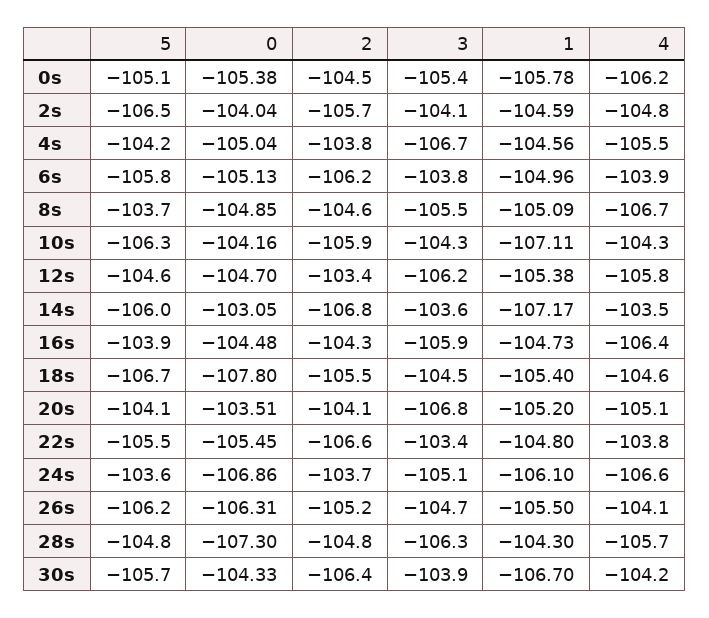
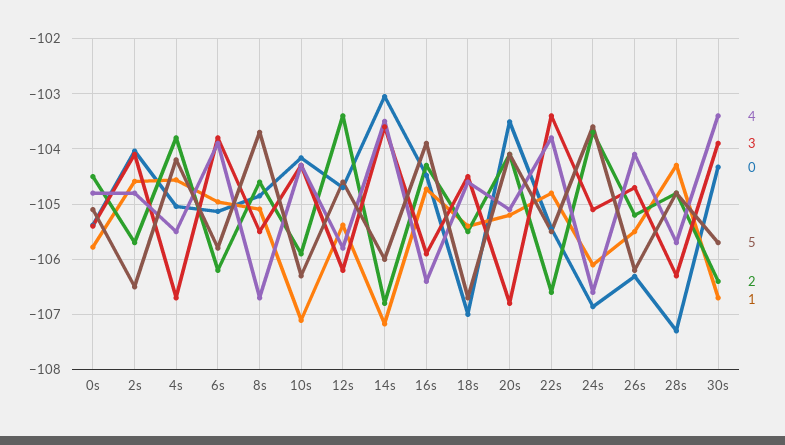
  {
    "5": {
      "0s": -105.1,
      "2s": -106.5,
      "4s": -104.2,
      "6s": -105.8,
      "8s": -103.7,
      "10s": -106.3,
      "12s": -104.6,
      "14s": -106,
      "16s": -103.9,
      "18s": -106.7,
      "20s": -104.1,
      "22s": -105.5,
      "24s": -103.6,
      "26s": -106.2,
      "28s": -104.8,
      "30s": -105.7
    },
    "0": {
      "0s": -105.38,
      "2s": -104.04,
      "4s": -105.04,
      "6s": -105.13,
      "8s": -104.85,
      "10s": -104.16,
      "12s": -104.7,
      "14s": -103.05,
      "16s": -104.48,
-     "18s": -107.8,
+     "18s": -107,
      "20s": -103.51,
      "22s": -105.45,
      "24s": -106.86,
      "26s": -106.31,
      "28s": -107.3,
      "30s": -104.33
    },
    "2": {
      "0s": -104.5,
      "2s": -105.7,
      "4s": -103.8,
      "6s": -106.2,
      "8s": -104.6,
      "10s": -105.9,
      "12s": -103.4,
      "14s": -106.8,
      "16s": -104.3,
      "18s": -105.5,
      "20s": -104.1,
      "22s": -106.6,
      "24s": -103.7,
      "26s": -105.2,
      "28s": -104.8,
      "30s": -106.4
    },
    "3": {
      "0s": -105.4,
      "2s": -104.1,
      "4s": -106.7,
      "6s": -103.8,
      "8s": -105.5,
      "10s": -104.3,
      "12s": -106.2,
      "14s": -103.6,
      "16s": -105.9,
      "18s": -104.5,
      "20s": -106.8,
      "22s": -103.4,
      "24s": -105.1,
      "26s": -104.7,
      "28s": -106.3,
      "30s": -103.9
    },
    "1": {
      "0s": -105.78,
      "2s": -104.59,
      "4s": -104.56,
      "6s": -104.96,
      "8s": -105.09,
      "10s": -107.11,
      "12s": -105.38,
      "14s": -107.17,
      "16s": -104.73,
      "18s": -105.4,
      "20s": -105.2,
      "22s": -104.8,
      "24s": -106.1,
      "26s": -105.5,
      "28s": -104.3,
      "30s": -106.7
    },
    "4": {
-     "0s": -106.2,
+     "0s": -104.8,
      "2s": -104.8,
      "4s": -105.5,
      "6s": -103.9,
      "8s": -106.7,
      "10s": -104.3,
      "12s": -105.8,
      "14s": -103.5,
      "16s": -106.4,
      "18s": -104.6,
      "20s": -105.1,
      "22s": -103.8,
      "24s": -106.6,
      "26s": -104.1,
      "28s": -105.7,
-     "30s": -104.2
+     "30s": -103.4
    }
  }

